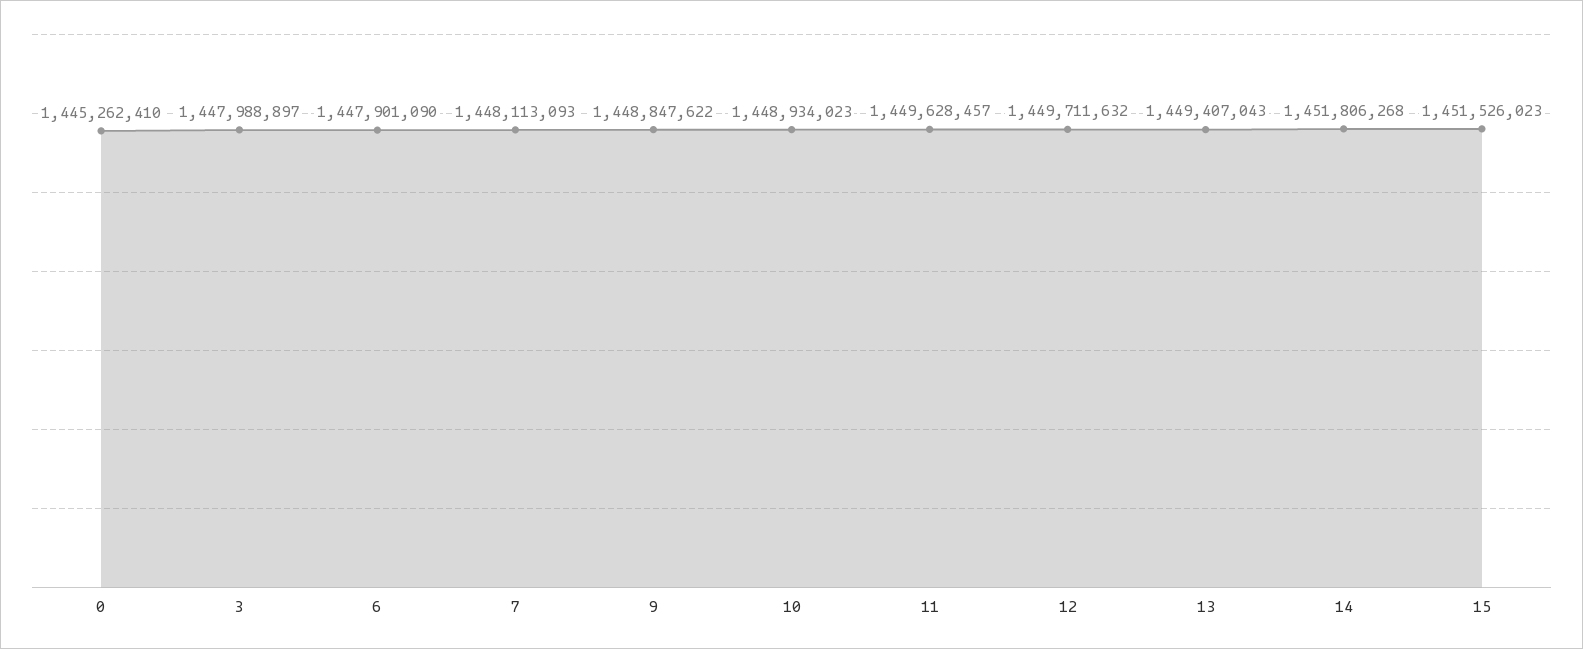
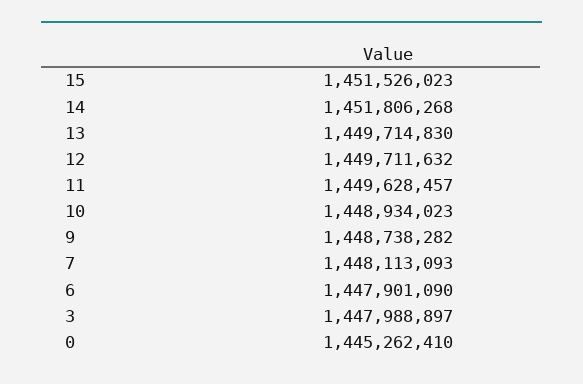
  {
    "0": 1445262410,
    "3": 1447988897,
    "6": 1447901090,
    "7": 1448113093,
-   "9": 1448847622,
+   "9": 1448738282,
    "10": 1448934023,
    "11": 1449628457,
    "12": 1449711632,
-   "13": 1449407043,
+   "13": 1449714830,
    "14": 1451806268,
    "15": 1451526023
  }

